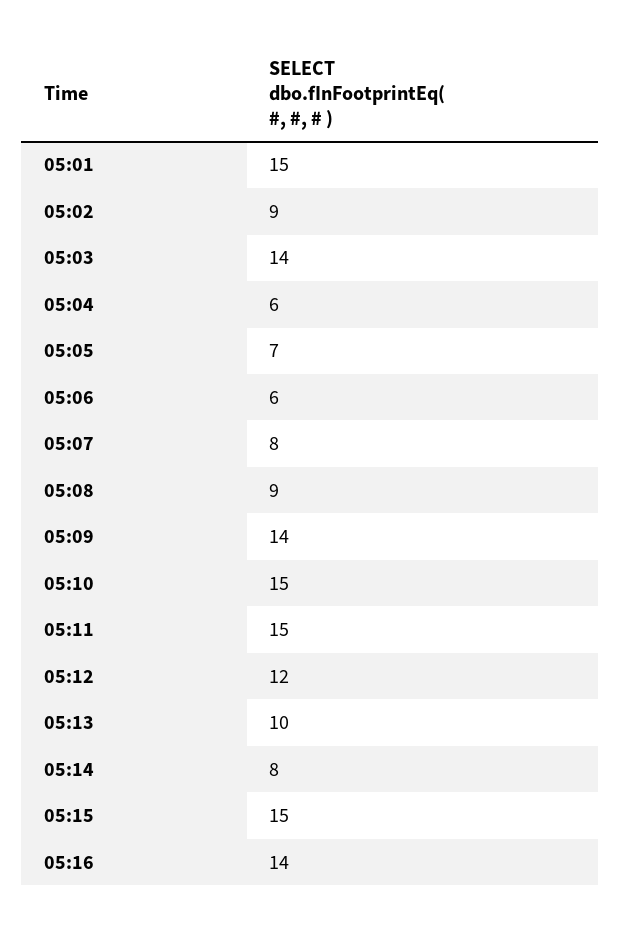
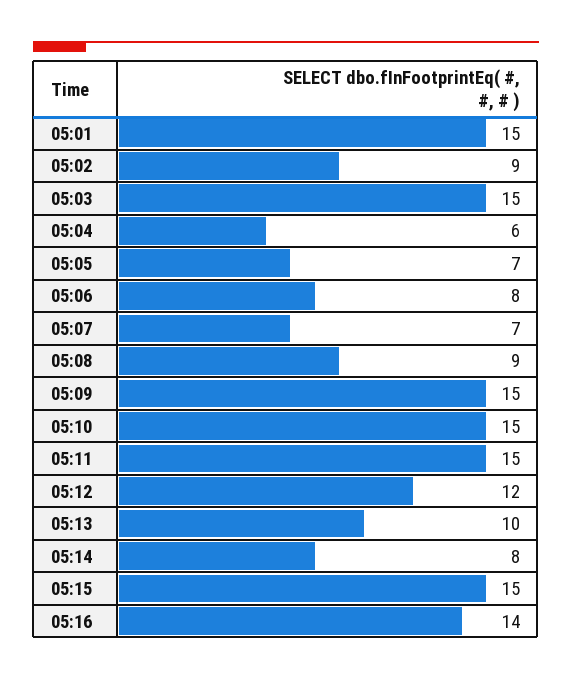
  {
    "05:01": 15,
    "05:02": 9,
-   "05:03": 14,
+   "05:03": 15,
    "05:04": 6,
    "05:05": 7,
-   "05:06": 6,
+   "05:06": 8,
-   "05:07": 8,
+   "05:07": 7,
    "05:08": 9,
-   "05:09": 14,
+   "05:09": 15,
    "05:10": 15,
    "05:11": 15,
    "05:12": 12,
    "05:13": 10,
    "05:14": 8,
    "05:15": 15,
    "05:16": 14
  }

